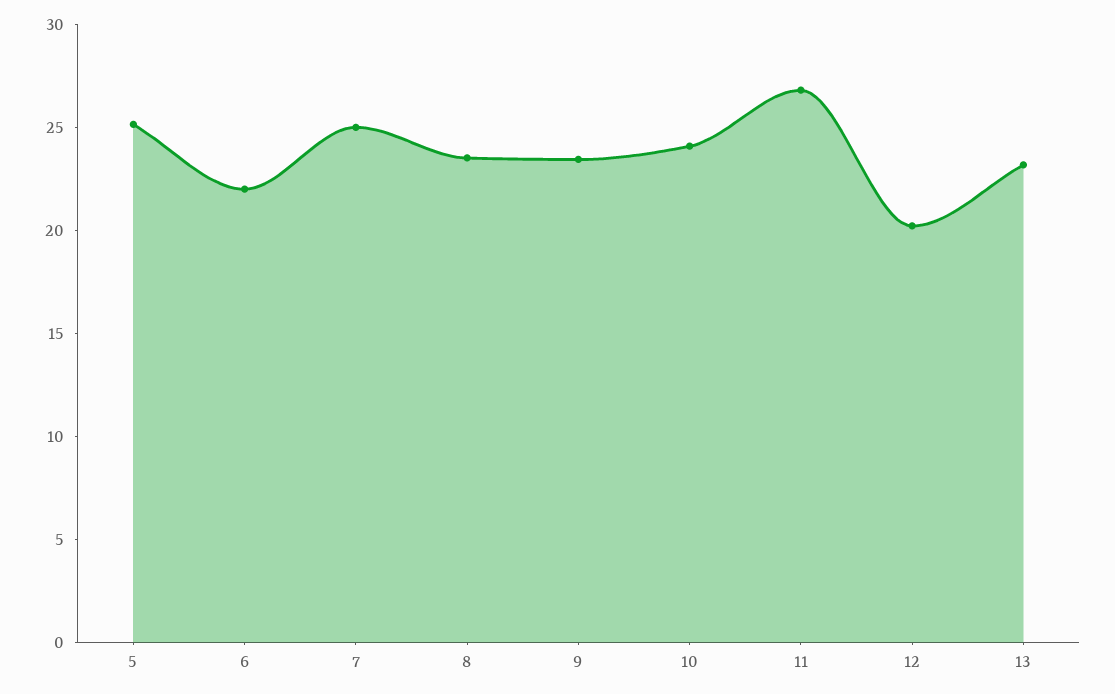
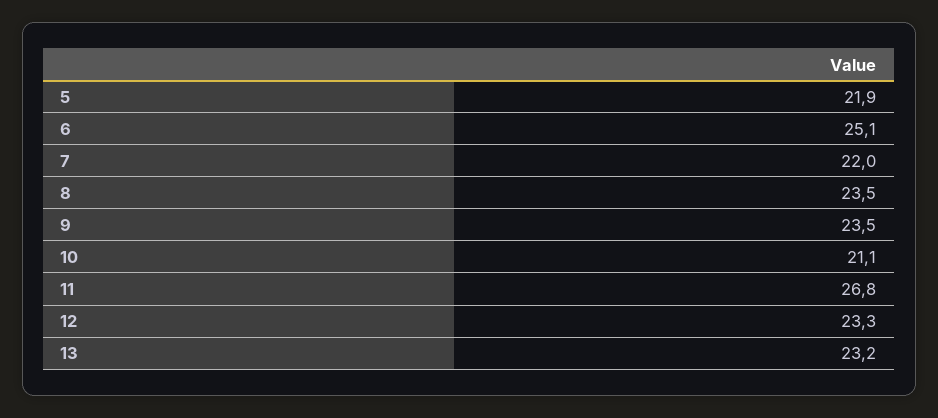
  {
-   "5": 25,
+   "5": 21.9,
-   "6": 22,
+   "6": 25.1,
-   "7": 25,
+   "7": 22,
    "8": 23.5,
    "9": 23.5,
-   "10": 24,
+   "10": 21.1,
    "11": 26.8,
-   "12": 20,
+   "12": 23.3,
    "13": 23.2
  }

